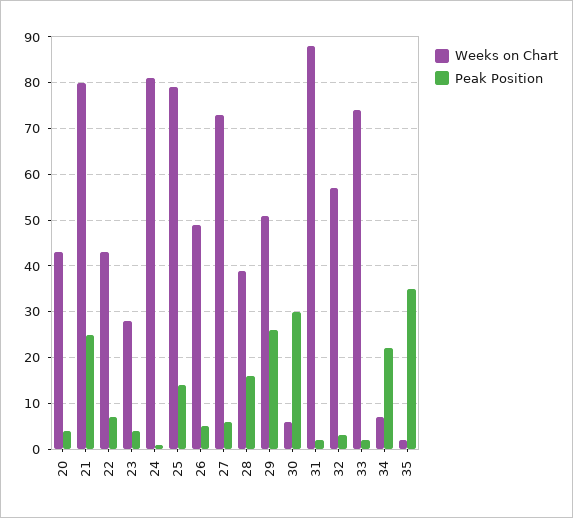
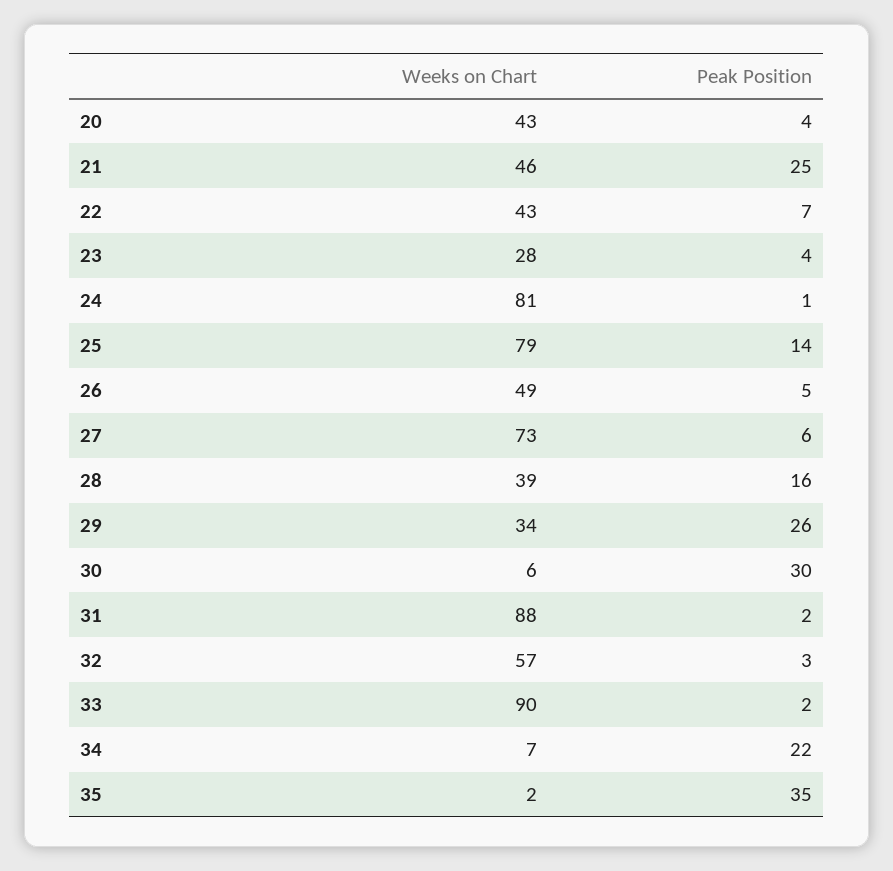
  {
    "Weeks on Chart": {
      "20": 43,
-     "21": 80,
+     "21": 46,
      "22": 43,
      "23": 28,
      "24": 81,
      "25": 79,
      "26": 49,
      "27": 73,
      "28": 39,
-     "29": 50,
+     "29": 34,
      "30": 6,
      "31": 88,
      "32": 57,
-     "33": 75,
+     "33": 90,
      "34": 7,
      "35": 2
    },
    "Peak Position": {
      "20": 4,
      "21": 25,
      "22": 7,
      "23": 4,
      "24": 1,
      "25": 14,
      "26": 5,
      "27": 6,
      "28": 16,
      "29": 26,
      "30": 30,
      "31": 2,
      "32": 3,
      "33": 2,
      "34": 22,
      "35": 35
    }
  }

